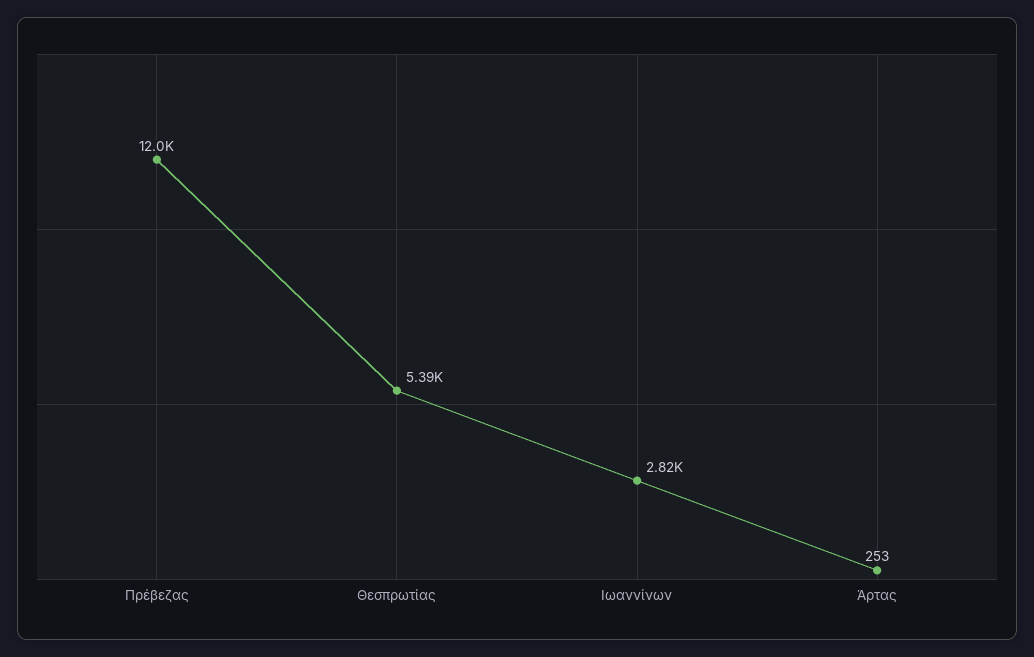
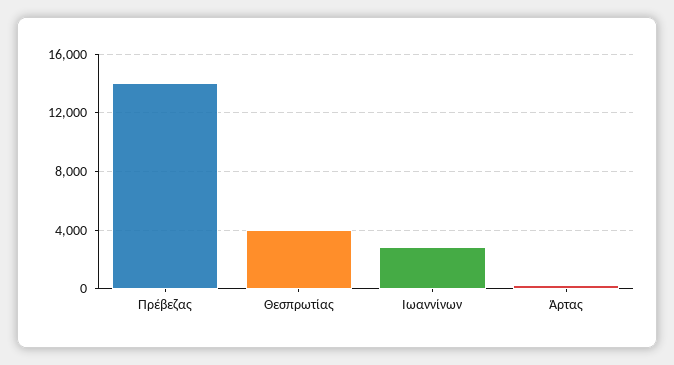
  {
-   "Πρέβεζας": 12000,
+   "Πρέβεζας": 14000,
-   "Θεσπρωτίας": 5390,
+   "Θεσπρωτίας": 4000,
    "Ιωαννίνων": 2820,
    "Άρτας": 253
  }

